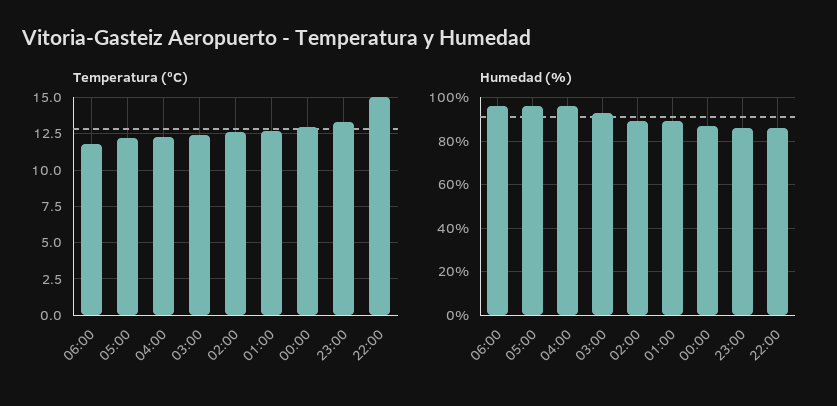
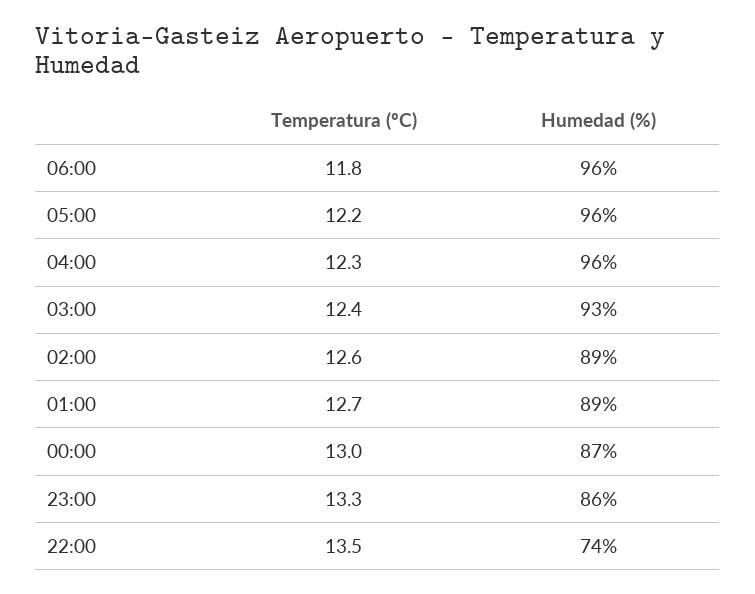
  {
    "Temperatura (ºC)": {
      "06:00": 11.8,
      "05:00": 12.2,
      "04:00": 12.3,
      "03:00": 12.4,
      "02:00": 12.6,
      "01:00": 12.7,
      "00:00": 13,
      "23:00": 13.3,
-     "22:00": 15
+     "22:00": 13.5
    },
    "Humedad (%)": {
      "06:00": 96,
      "05:00": 96,
      "04:00": 96,
      "03:00": 93,
      "02:00": 89,
      "01:00": 89,
      "00:00": 87,
      "23:00": 86,
-     "22:00": 85
+     "22:00": 74
    }
  }

